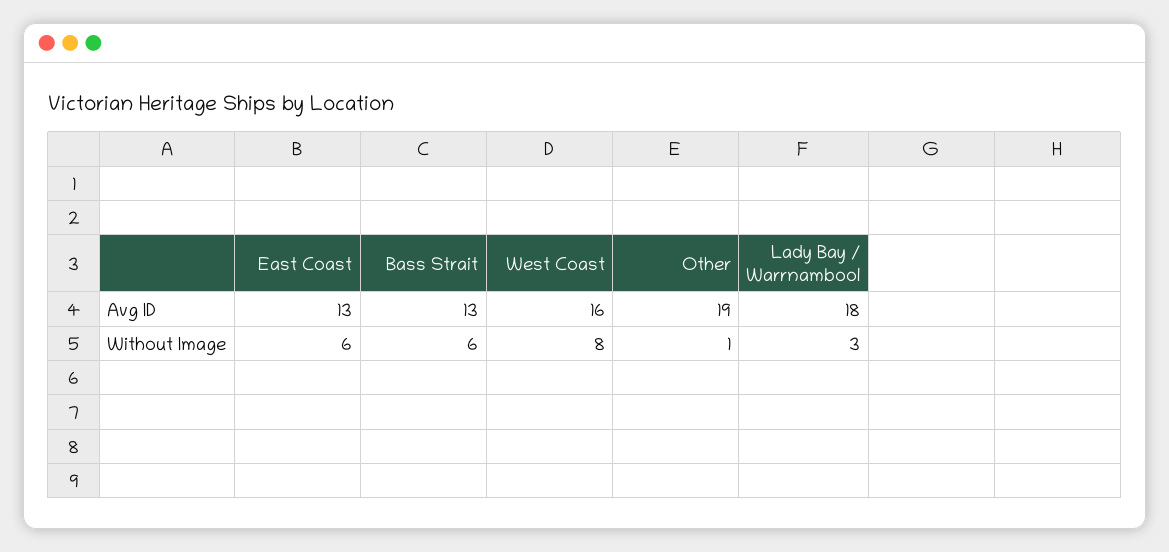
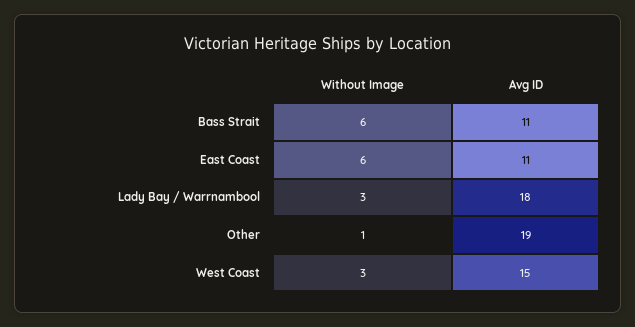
  {
    "East Coast": {
-     "Avg ID": 13,
+     "Avg ID": 11,
      "Without Image": 6
    },
    "Bass Strait": {
-     "Avg ID": 13,
+     "Avg ID": 11,
      "Without Image": 6
    },
    "West Coast": {
-     "Avg ID": 16,
+     "Avg ID": 15,
-     "Without Image": 8
+     "Without Image": 3
    },
    "Other": {
      "Avg ID": 19,
      "Without Image": 1
    },
    "Lady Bay / Warrnambool": {
      "Avg ID": 18,
      "Without Image": 3
    }
  }

